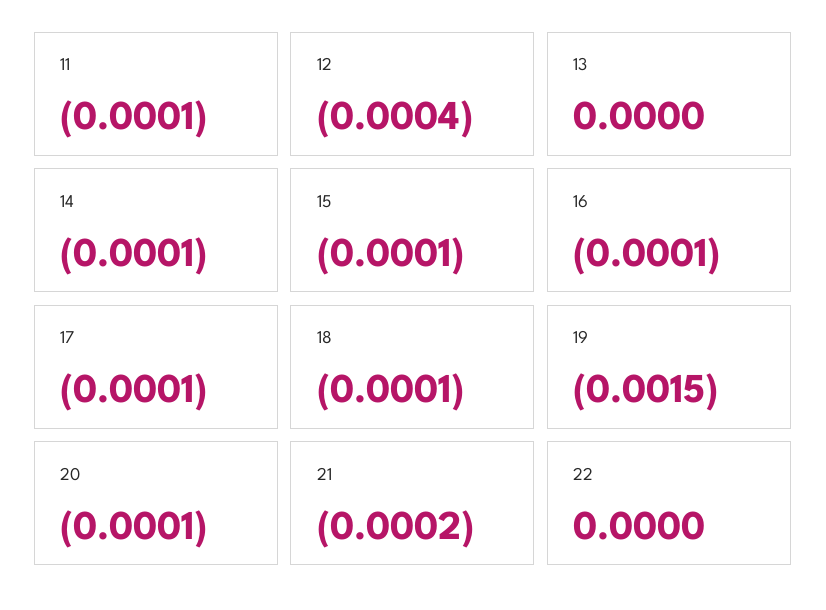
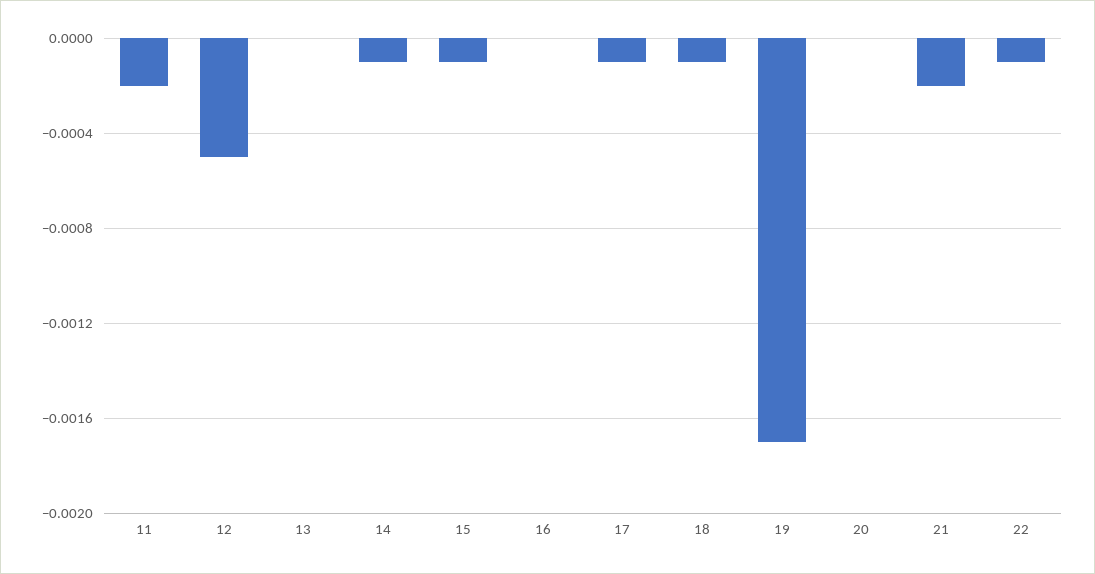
  {
-   "11": -0.0001,
+   "11": -0.0002,
-   "12": -0.0004,
+   "12": -0.0005,
    "13": 0,
    "14": -0.0001,
    "15": -0.0001,
-   "16": -0.0001,
+   "16": 0,
    "17": -0.0001,
    "18": -0.0001,
-   "19": -0.0015,
+   "19": -0.0017,
-   "20": -0.0001,
+   "20": 0,
    "21": -0.0002,
-   "22": 0
+   "22": -0.0001
  }

